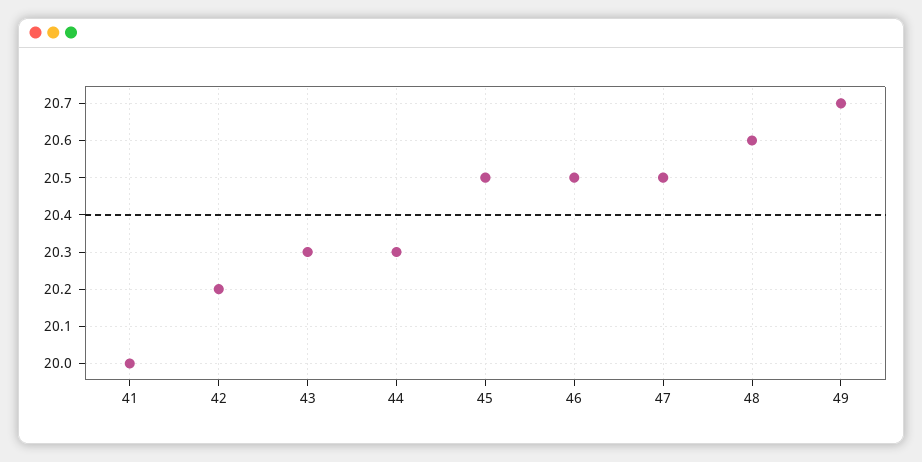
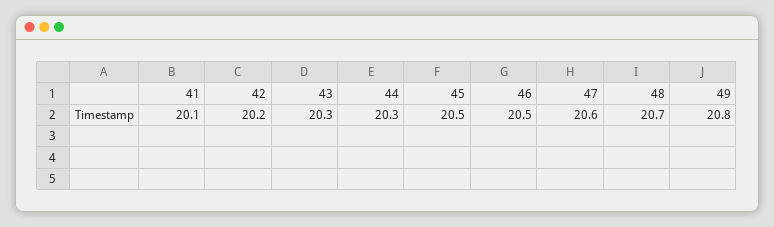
  {
-   "41": 20,
+   "41": 20.1,
    "42": 20.2,
    "43": 20.3,
    "44": 20.3,
    "45": 20.5,
    "46": 20.5,
-   "47": 20.5,
+   "47": 20.6,
-   "48": 20.6,
+   "48": 20.7,
-   "49": 20.7
+   "49": 20.8
  }

